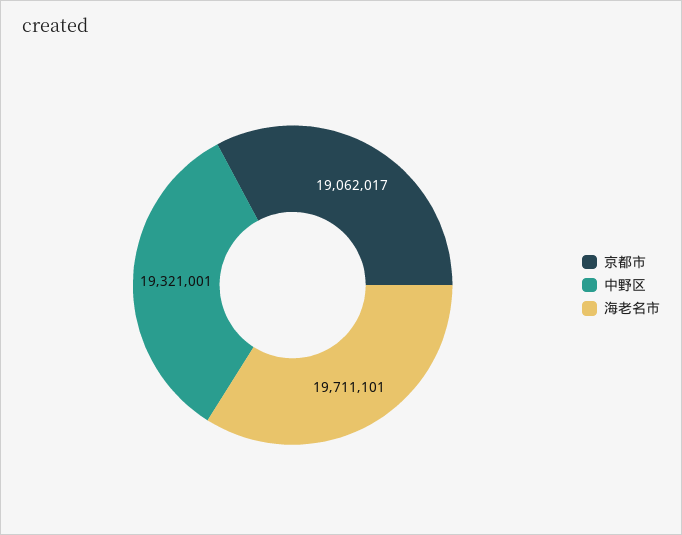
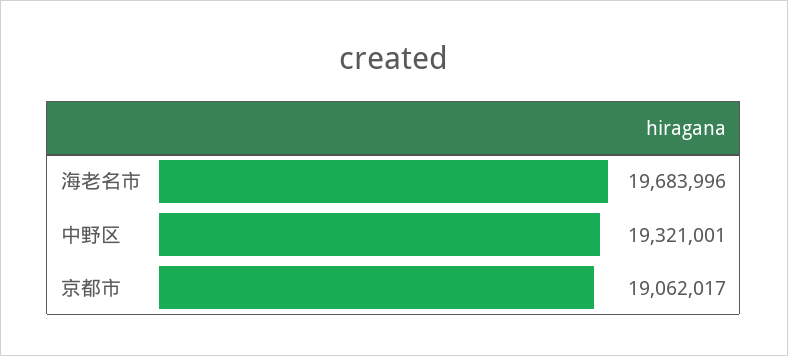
  {
    "京都市": 19062017,
    "中野区": 19321001,
-   "海老名市": 19711101
+   "海老名市": 19683996
  }

